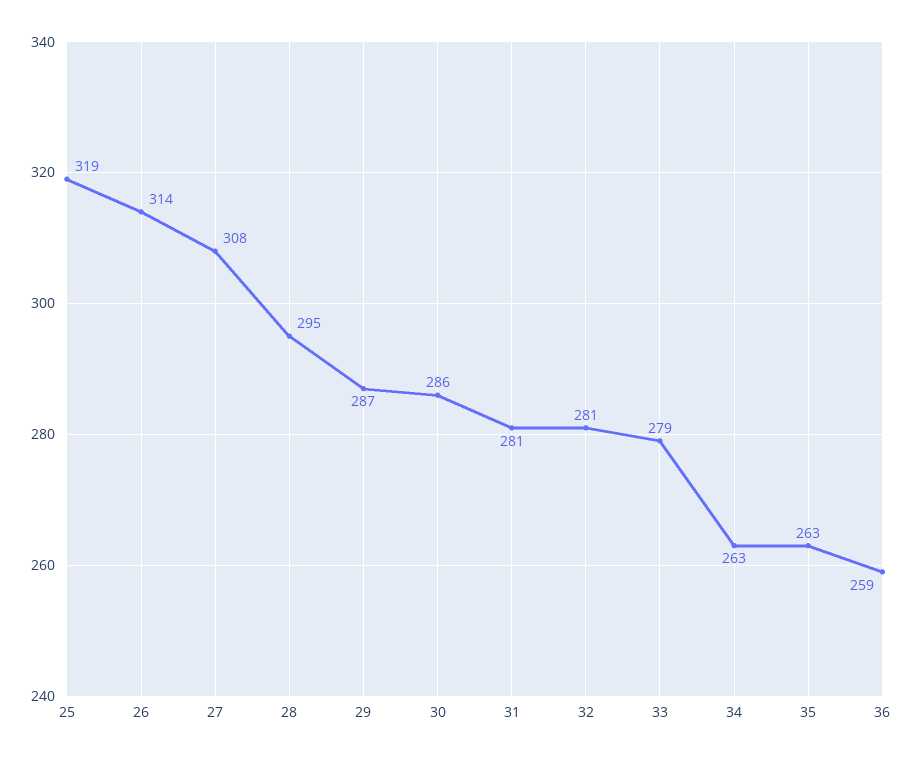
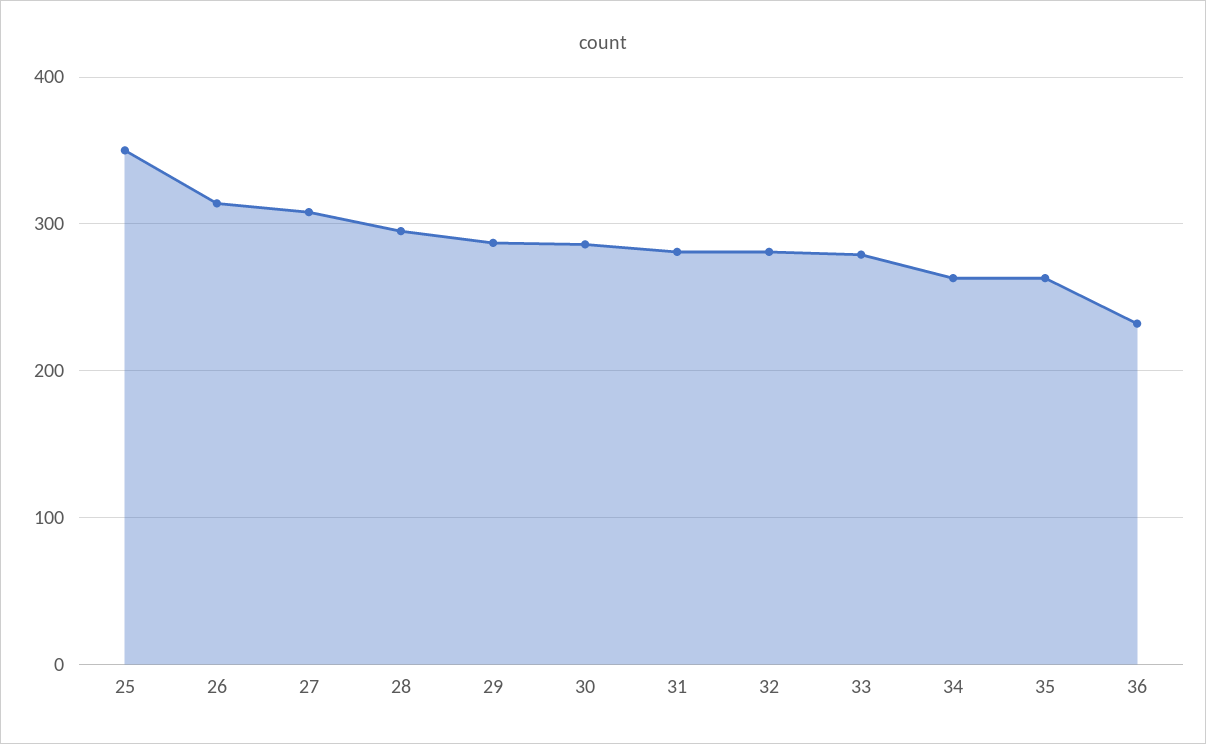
  {
-   "25": 319,
+   "25": 350,
    "26": 314,
    "27": 308,
    "28": 295,
    "29": 287,
    "30": 286,
    "31": 281,
    "32": 281,
    "33": 279,
    "34": 263,
    "35": 263,
-   "36": 259
+   "36": 230
  }

